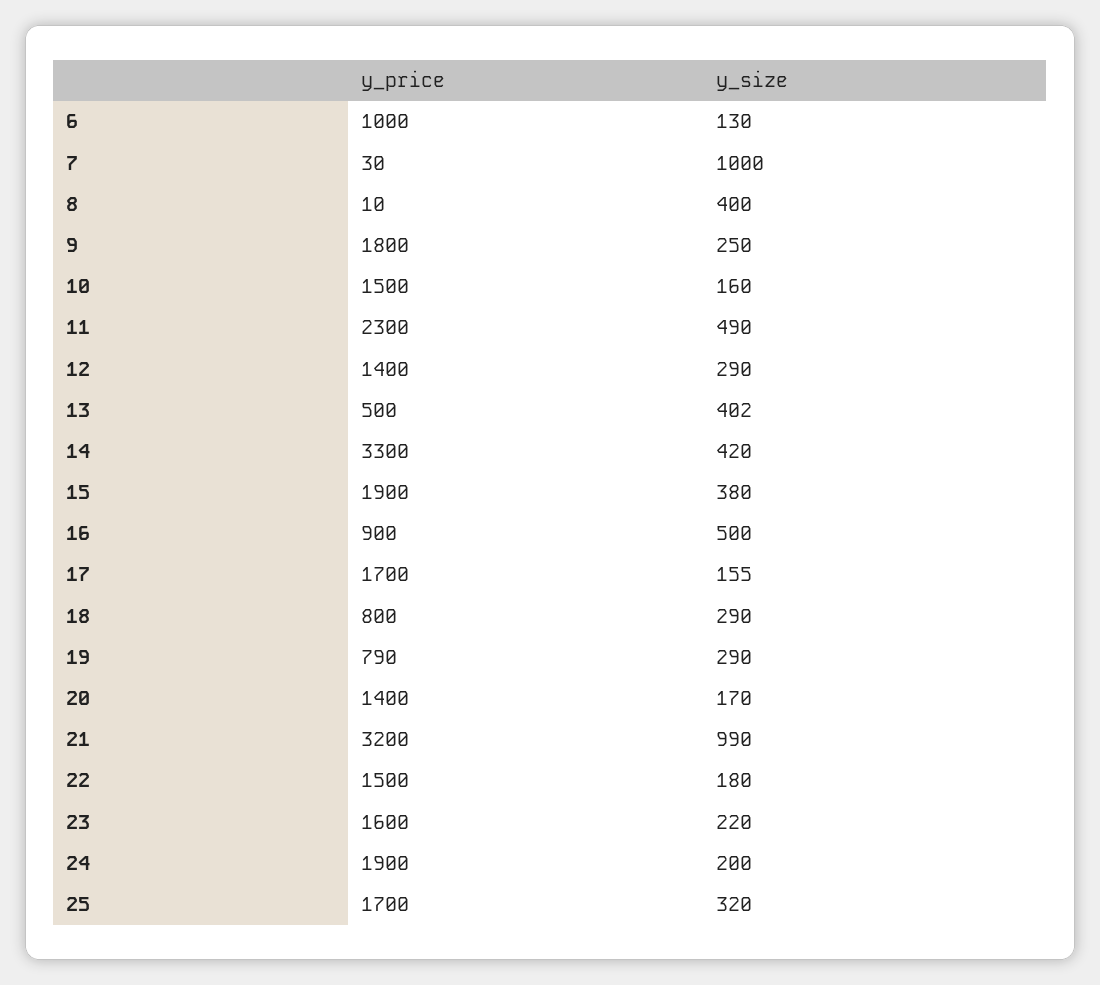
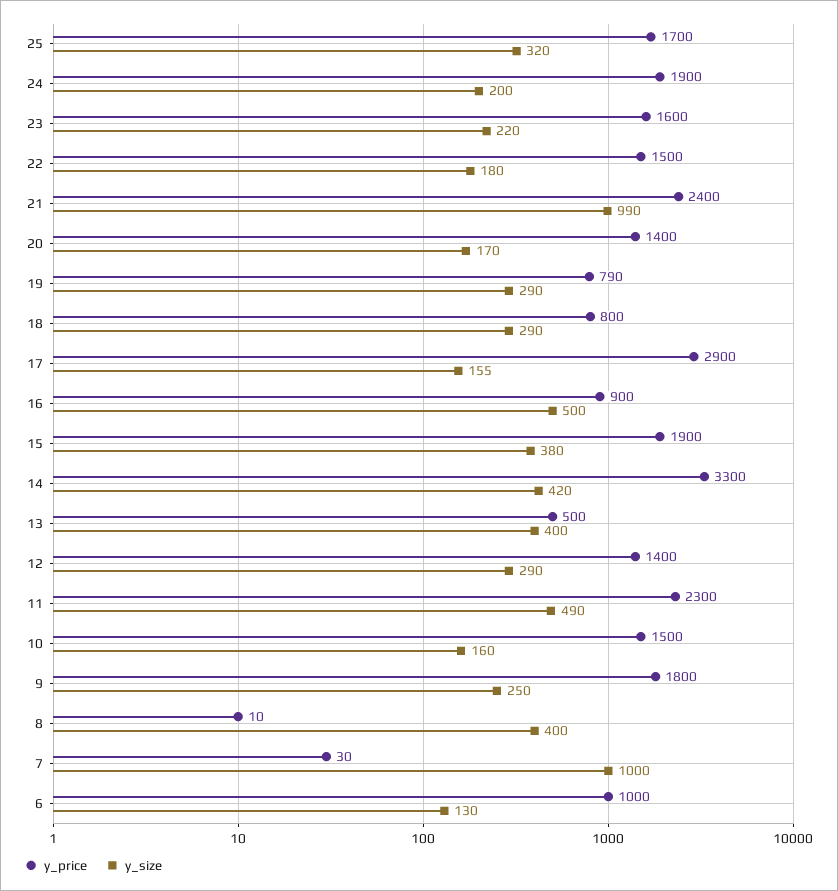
  {
    "y_price": {
      "6": 1000,
      "7": 30,
      "8": 10,
      "9": 1800,
      "10": 1500,
      "11": 2300,
      "12": 1400,
      "13": 500,
      "14": 3300,
      "15": 1900,
      "16": 900,
-     "17": 1700,
+     "17": 2900,
      "18": 800,
      "19": 790,
      "20": 1400,
-     "21": 3200,
+     "21": 2400,
      "22": 1500,
      "23": 1600,
      "24": 1900,
      "25": 1700
    },
    "y_size": {
      "6": 130,
      "7": 1000,
      "8": 400,
      "9": 250,
      "10": 160,
      "11": 490,
      "12": 290,
-     "13": 402,
+     "13": 400,
      "14": 420,
      "15": 380,
      "16": 500,
      "17": 155,
      "18": 290,
      "19": 290,
      "20": 170,
      "21": 990,
      "22": 180,
      "23": 220,
      "24": 200,
      "25": 320
    }
  }

